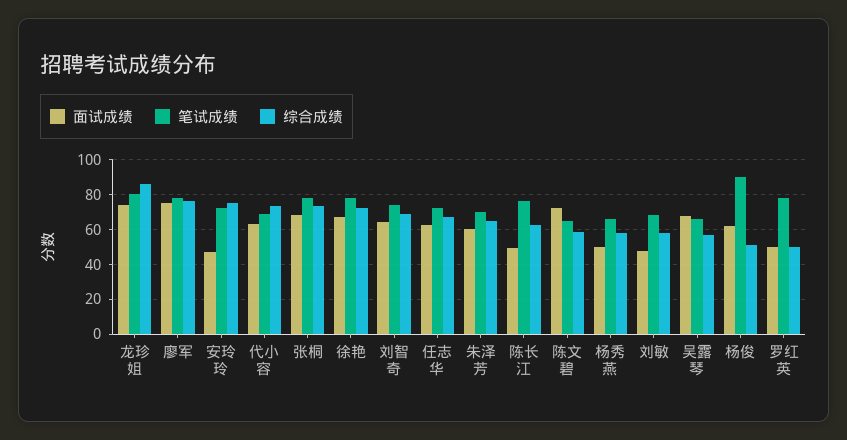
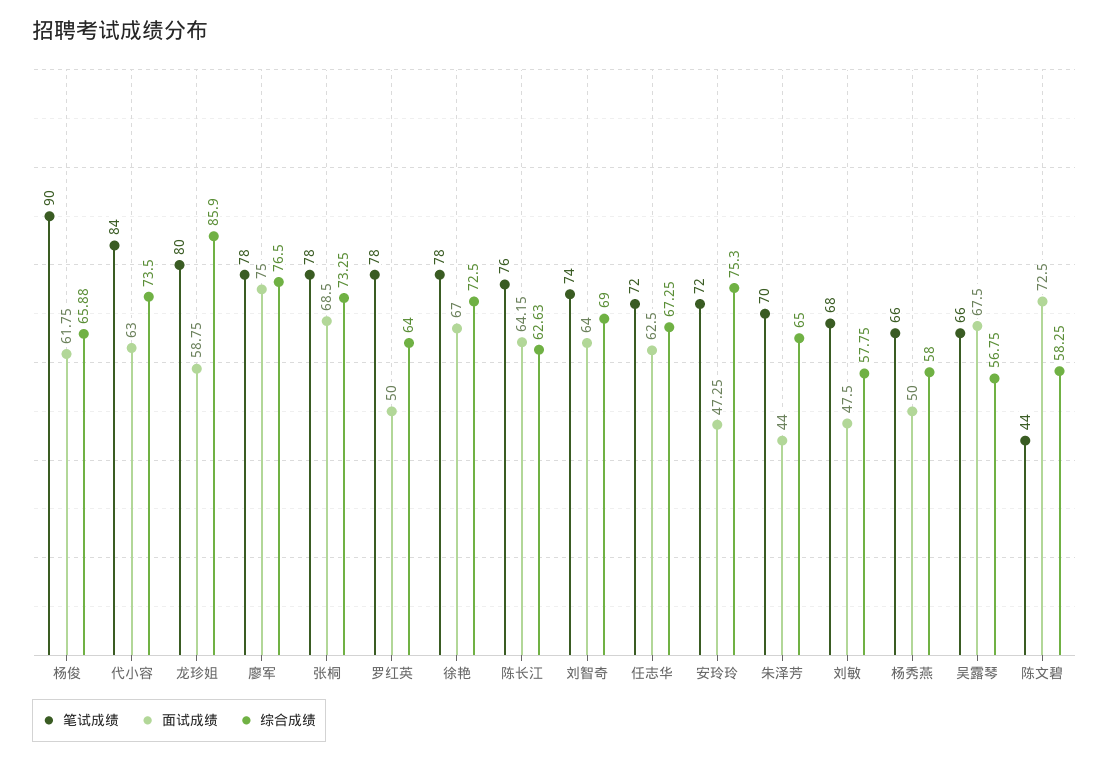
  {
    "面试成绩": {
-     "龙珍姐": 75,
+     "龙珍姐": 58.75,
      "廖军": 75,
      "安玲玲": 47.25,
      "代小容": 63,
      "张桐": 68.5,
      "徐艳": 67,
      "刘智奇": 64,
      "任志华": 62.5,
-     "朱泽芳": 60,
+     "朱泽芳": 44,
-     "陈长江": 50,
+     "陈长江": 64.15,
      "陈文碧": 72.5,
      "杨秀燕": 50,
      "刘敏": 47.5,
      "吴露琴": 67.5,
      "杨俊": 61.75,
      "罗红英": 50
    },
    "笔试成绩": {
      "龙珍姐": 80,
      "廖军": 78,
      "安玲玲": 72,
-     "代小容": 70,
+     "代小容": 84,
      "张桐": 78,
      "徐艳": 78,
      "刘智奇": 74,
      "任志华": 72,
      "朱泽芳": 70,
      "陈长江": 76,
-     "陈文碧": 65,
+     "陈文碧": 44,
      "杨秀燕": 66,
      "刘敏": 68,
      "吴露琴": 66,
      "杨俊": 90,
      "罗红英": 78
    },
    "综合成绩": {
      "龙珍姐": 85.9,
      "廖军": 76.5,
      "安玲玲": 75.3,
      "代小容": 73.5,
      "张桐": 73.25,
      "徐艳": 72.5,
      "刘智奇": 69,
      "任志华": 67.25,
      "朱泽芳": 65,
      "陈长江": 62.63,
      "陈文碧": 58.25,
      "杨秀燕": 58,
      "刘敏": 57.75,
      "吴露琴": 56.75,
-     "杨俊": 50,
+     "杨俊": 65.88,
-     "罗红英": 50
+     "罗红英": 64
    }
  }

